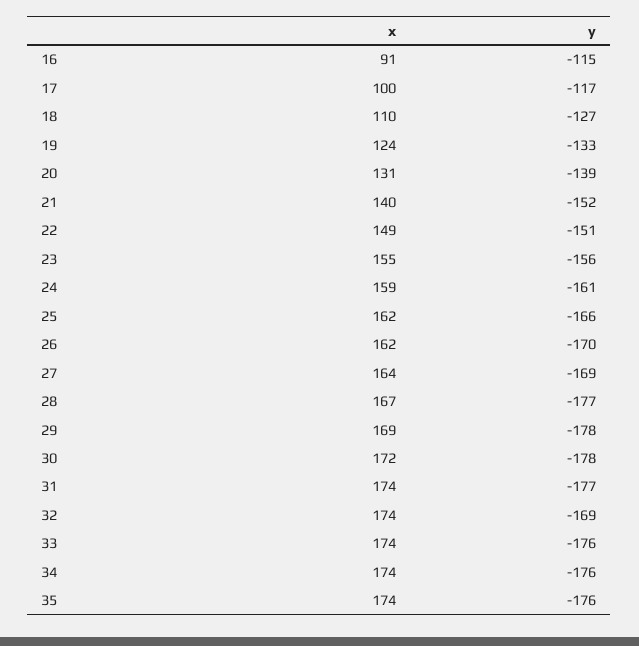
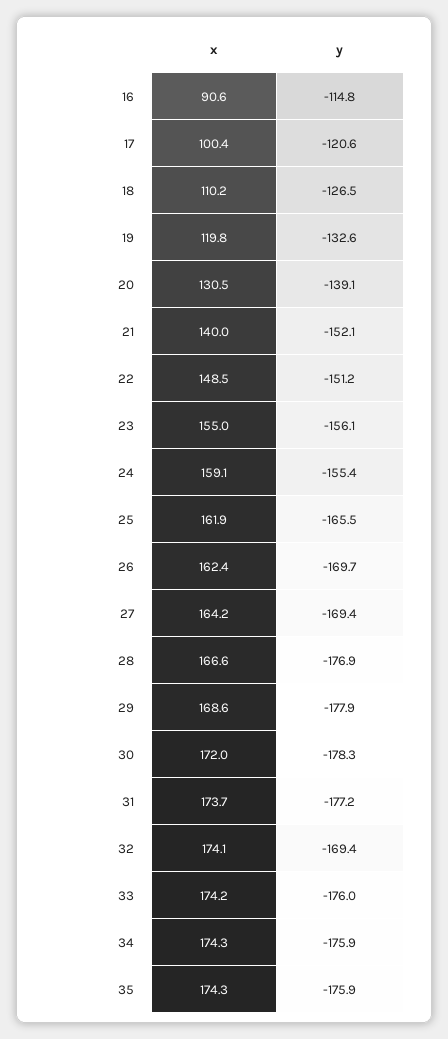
  {
    "x": {
      "16": 90.6,
      "17": 100.4,
      "18": 110.2,
-     "19": 124,
+     "19": 119.8,
      "20": 130.5,
      "21": 140,
      "22": 148.5,
      "23": 155,
      "24": 159.1,
      "25": 161.9,
      "26": 162.4,
      "27": 164.2,
      "28": 166.6,
      "29": 168.6,
      "30": 172,
      "31": 173.7,
      "32": 174.1,
      "33": 174.2,
      "34": 174.3,
      "35": 174.3
    },
    "y": {
      "16": -114.8,
-     "17": -117,
+     "17": -120.6,
      "18": -126.5,
      "19": -132.6,
      "20": -139.1,
      "21": -152.1,
      "22": -151.2,
      "23": -156.1,
-     "24": -161,
+     "24": -155.4,
      "25": -165.5,
      "26": -169.7,
      "27": -169.4,
      "28": -176.9,
      "29": -177.9,
      "30": -178.3,
      "31": -177.2,
      "32": -169.4,
      "33": -176,
      "34": -175.9,
      "35": -175.9
    }
  }

